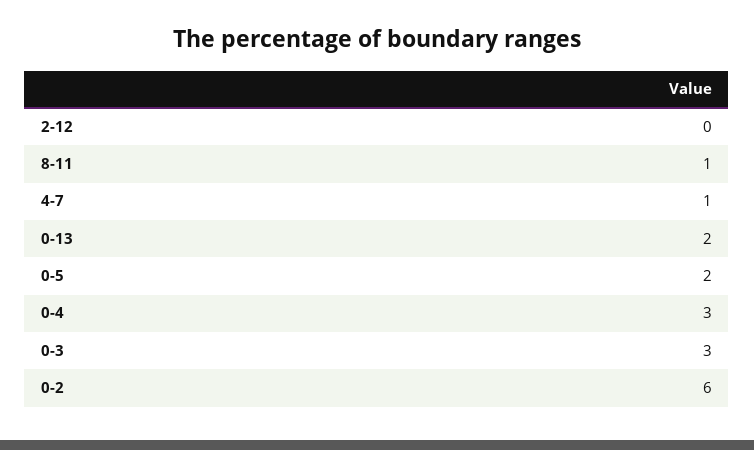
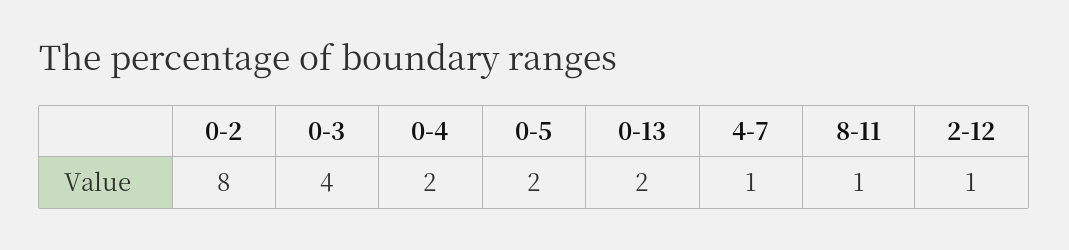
  {
-   "2-12": 0,
+   "2-12": 1,
    "8-11": 1,
    "4-7": 1,
    "0-13": 2,
    "0-5": 2,
-   "0-4": 3,
+   "0-4": 2,
-   "0-3": 3,
+   "0-3": 4,
-   "0-2": 6
+   "0-2": 8
  }

